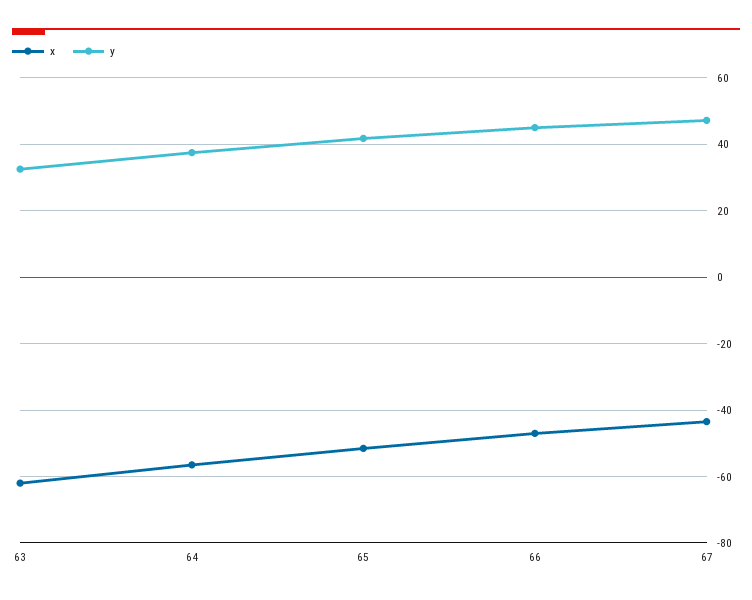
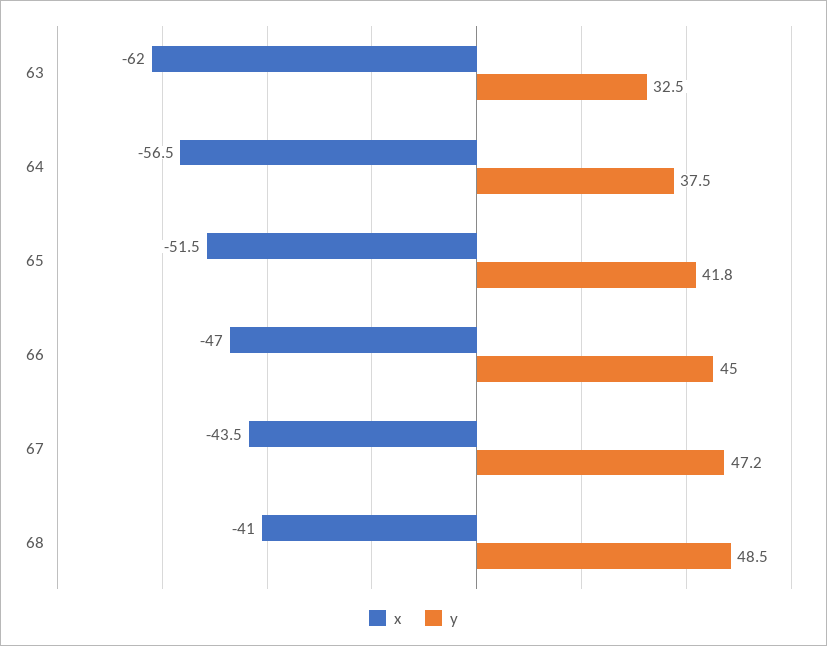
  {
    "x": {
      "63": -62,
      "64": -56.5,
      "65": -51.5,
      "66": -47,
-     "67": -43.5
+     "67": -43.5,
+     "68": -41
    },
    "y": {
      "63": 32.5,
      "64": 37.5,
      "65": 41.8,
      "66": 45,
-     "67": 47.2
+     "67": 47.2,
+     "68": 48.5
    }
  }

